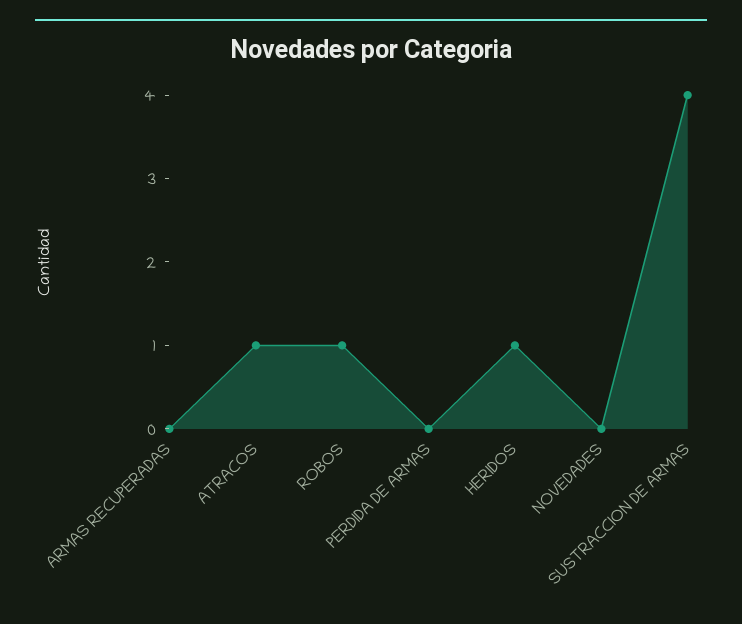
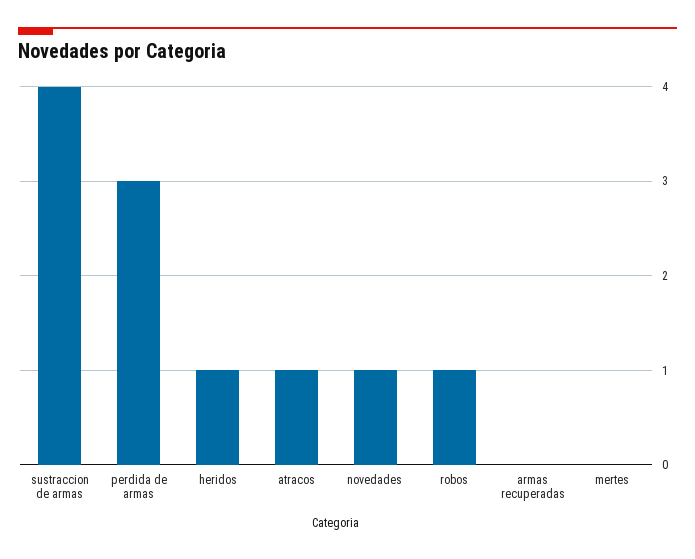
  {
    "ARMAS RECUPERADAS": 0,
    "ATRACOS": 1,
    "ROBOS": 1,
-   "PERDIDA DE ARMAS": 0,
+   "PERDIDA DE ARMAS": 3,
    "HERIDOS": 1,
-   "NOVEDADES": 0,
+   "NOVEDADES": 1,
-   "SUSTRACCION DE ARMAS": 4
+   "SUSTRACCION DE ARMAS": 4,
+   "mertes": 0
  }

